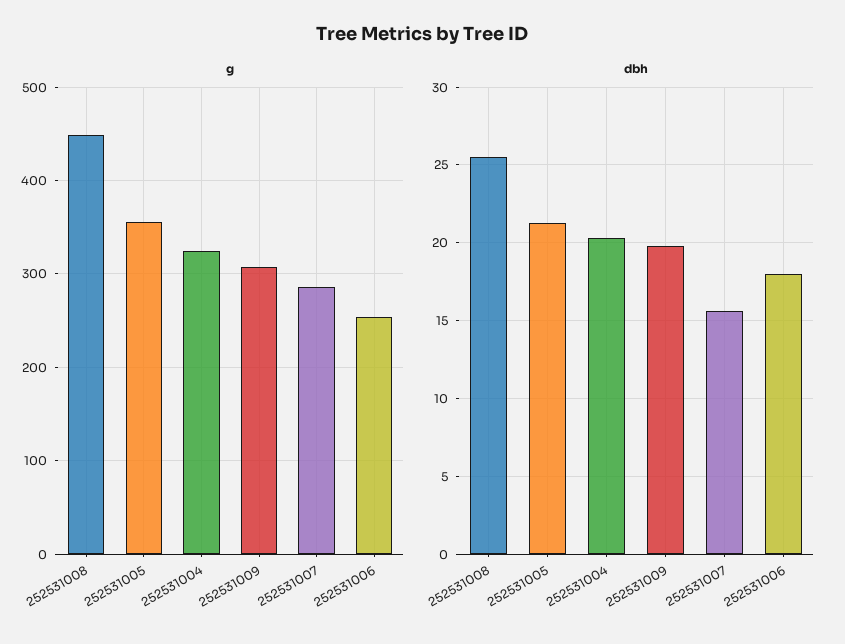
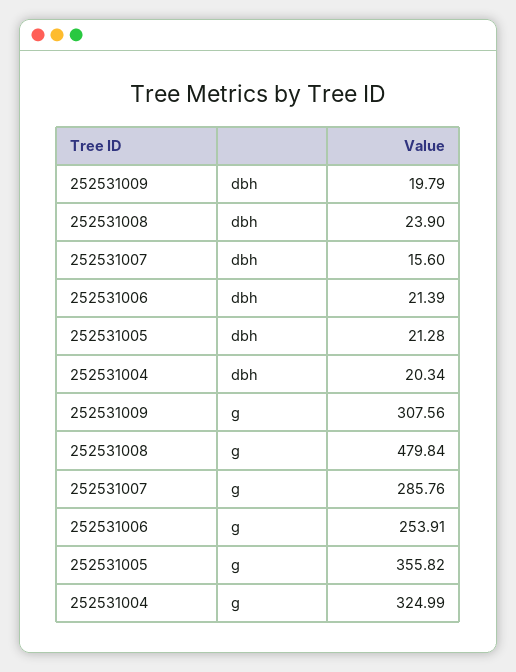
  {
    "g": {
-     "252531008": 450,
+     "252531008": 479.84,
      "252531005": 355.82,
      "252531004": 324.99,
      "252531009": 307.56,
      "252531007": 285.76,
      "252531006": 253.91
    },
    "dbh": {
-     "252531008": 25.5,
+     "252531008": 23.9,
      "252531005": 21.28,
      "252531004": 20.34,
      "252531009": 19.79,
      "252531007": 15.6,
-     "252531006": 18
+     "252531006": 21.39
    }
  }

